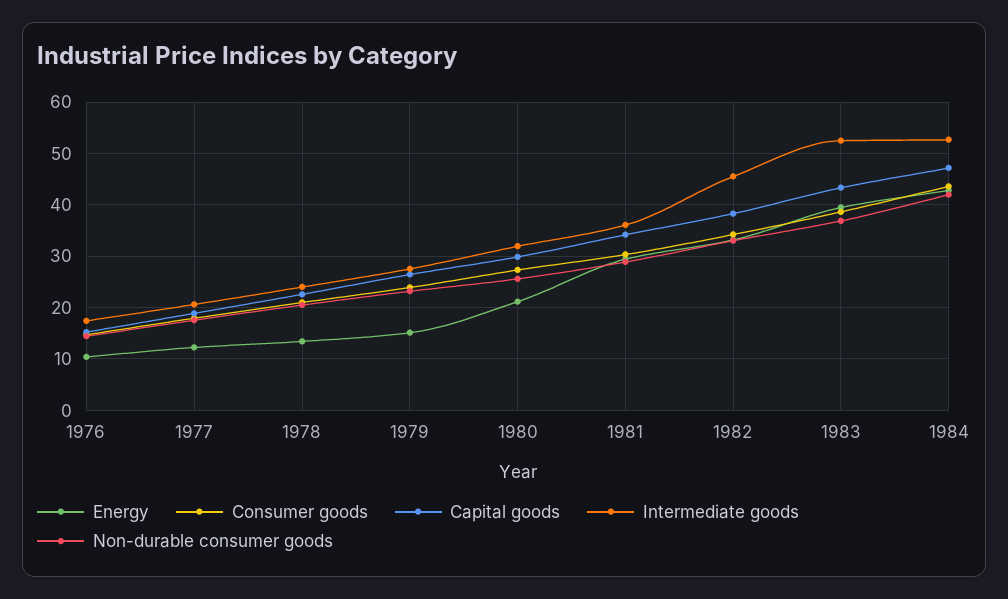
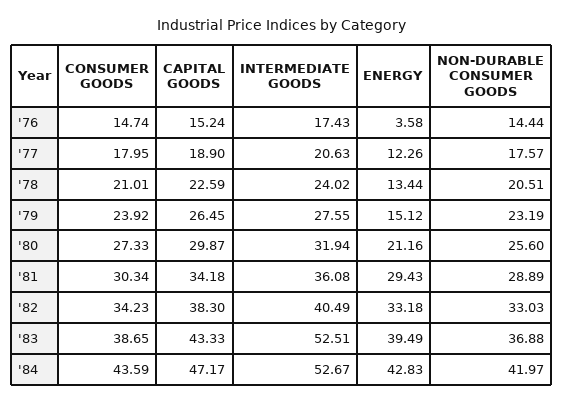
  {
    "Energy": {
-     "1976": 10,
+     "1976": 3.58,
      "1977": 12.26,
      "1978": 13.44,
      "1979": 15.12,
      "1980": 21.16,
      "1981": 29.43,
      "1982": 33.18,
      "1983": 39.49,
      "1984": 42.83
    },
    "Consumer goods": {
      "1976": 14.74,
      "1977": 17.95,
      "1978": 21.01,
      "1979": 23.92,
      "1980": 27.33,
      "1981": 30.34,
      "1982": 34.23,
      "1983": 38.65,
      "1984": 43.59
    },
    "Capital goods": {
      "1976": 15.24,
      "1977": 18.9,
      "1978": 22.59,
      "1979": 26.45,
      "1980": 29.87,
      "1981": 34.18,
      "1982": 38.3,
      "1983": 43.33,
      "1984": 47.17
    },
    "Intermediate goods": {
      "1976": 17.43,
      "1977": 20.63,
      "1978": 24.02,
      "1979": 27.55,
      "1980": 31.94,
      "1981": 36.08,
-     "1982": 46,
+     "1982": 40.49,
      "1983": 52.51,
      "1984": 52.67
    },
    "Non-durable consumer goods": {
      "1976": 14.44,
      "1977": 17.57,
      "1978": 20.51,
      "1979": 23.19,
      "1980": 25.6,
      "1981": 28.89,
      "1982": 33.03,
      "1983": 36.88,
      "1984": 41.97
    }
  }

